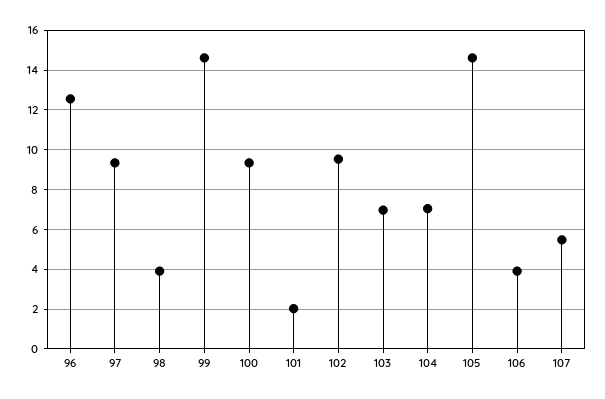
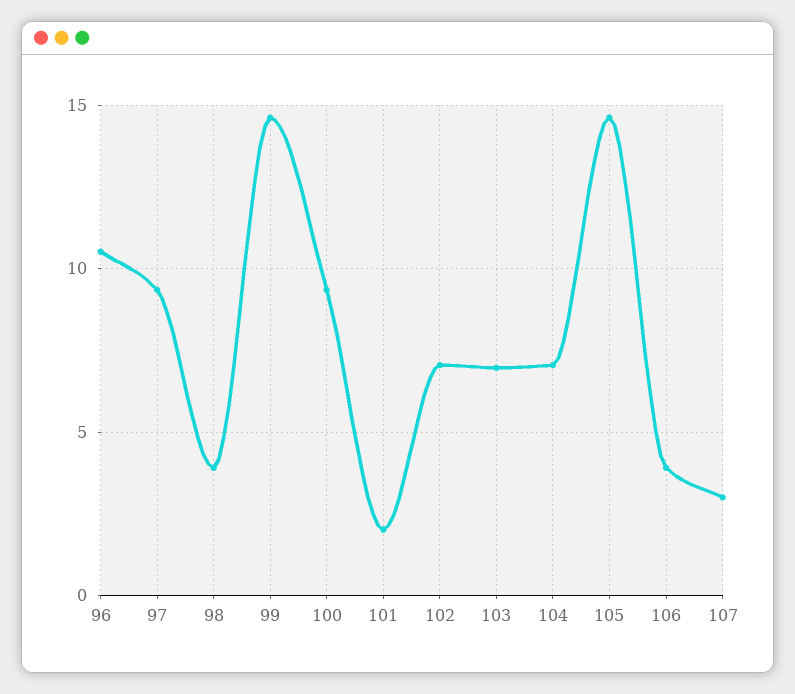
  {
-   "96": 12.5,
+   "96": 10.5,
    "97": 9.5,
    "98": 4,
    "99": 14.5,
    "100": 9.5,
    "101": 2,
-   "102": 9.5,
+   "102": 7,
    "103": 7,
    "104": 7,
    "105": 14.5,
    "106": 4,
-   "107": 5.5
+   "107": 3
  }

